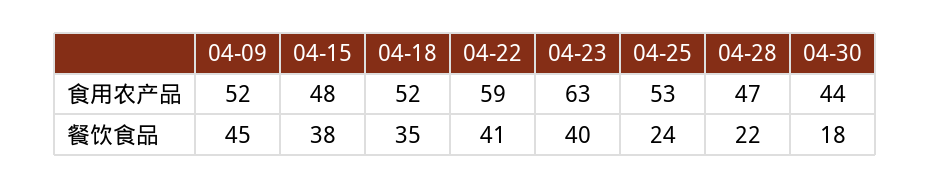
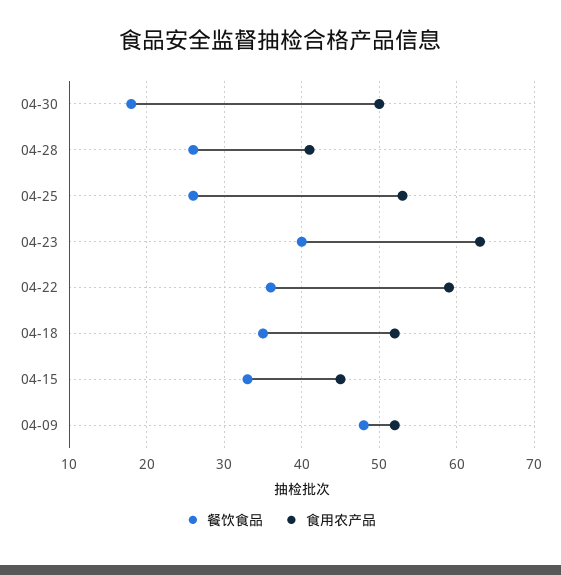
  {
    "食用农产品": {
      "04-09": 52,
-     "04-15": 48,
+     "04-15": 45,
      "04-18": 52,
      "04-22": 59,
      "04-23": 63,
      "04-25": 53,
-     "04-28": 47,
+     "04-28": 41,
-     "04-30": 44
+     "04-30": 50
    },
    "餐饮食品": {
-     "04-09": 45,
+     "04-09": 48,
-     "04-15": 38,
+     "04-15": 33,
      "04-18": 35,
-     "04-22": 41,
+     "04-22": 36,
      "04-23": 40,
-     "04-25": 24,
+     "04-25": 26,
-     "04-28": 22,
+     "04-28": 26,
      "04-30": 18
    }
  }

